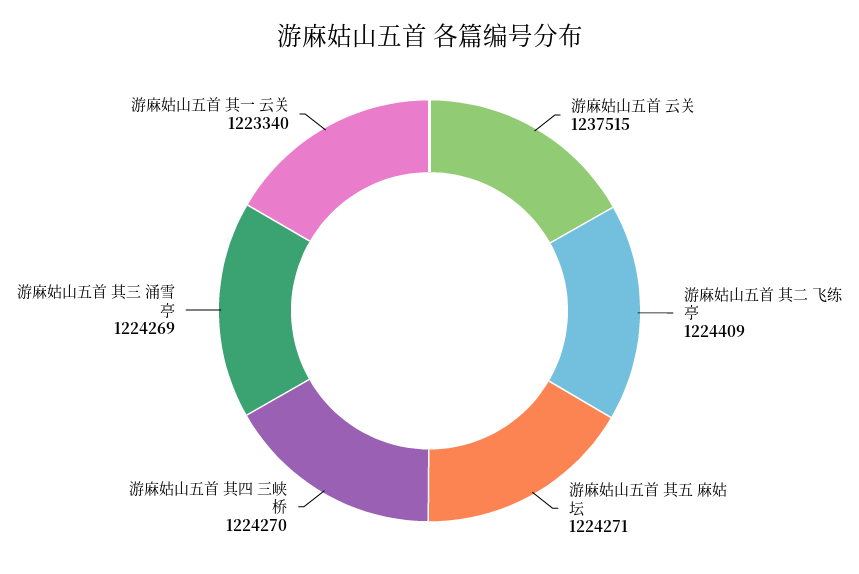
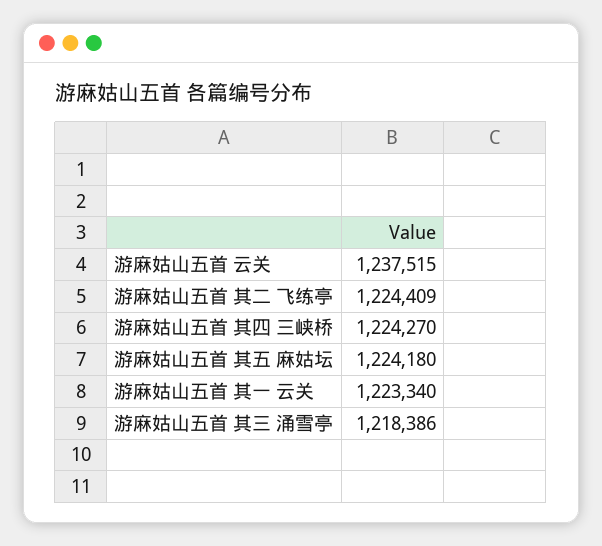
  {
    "游麻姑山五首 云关": 1237515,
    "游麻姑山五首 其二 飞练亭": 1224409,
-   "游麻姑山五首 其五 麻姑坛": 1224271,
+   "游麻姑山五首 其五 麻姑坛": 1224180,
    "游麻姑山五首 其四 三峡桥": 1224270,
-   "游麻姑山五首 其三 涌雪亭": 1224269,
+   "游麻姑山五首 其三 涌雪亭": 1218386,
    "游麻姑山五首 其一 云关": 1223340
  }

